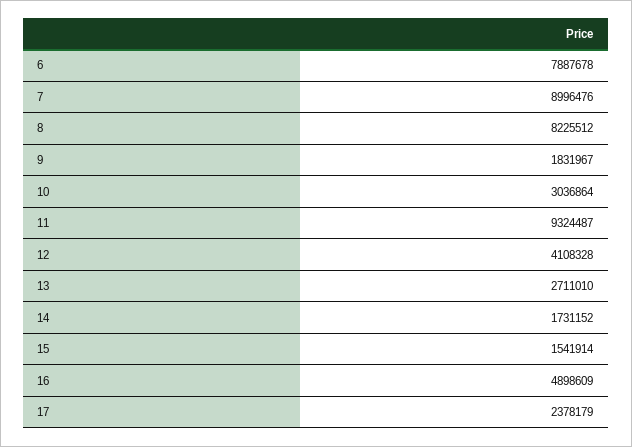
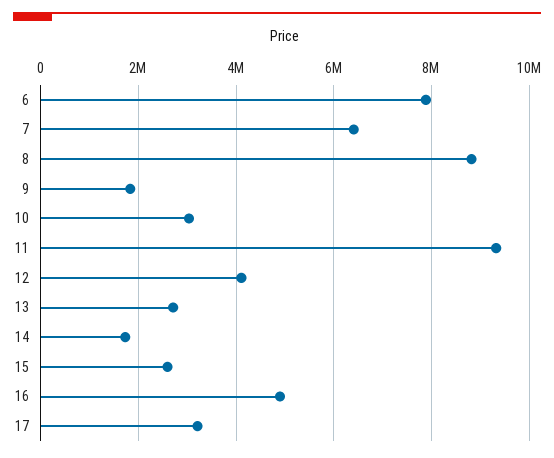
  {
    "6": 7887678,
-   "7": 8996476,
+   "7": 6400000,
-   "8": 8225512,
+   "8": 8800000,
    "9": 1831967,
    "10": 3036864,
    "11": 9324487,
    "12": 4108328,
    "13": 2711010,
    "14": 1731152,
-   "15": 1541914,
+   "15": 2600000,
    "16": 4898609,
-   "17": 2378179
+   "17": 3200000
  }

